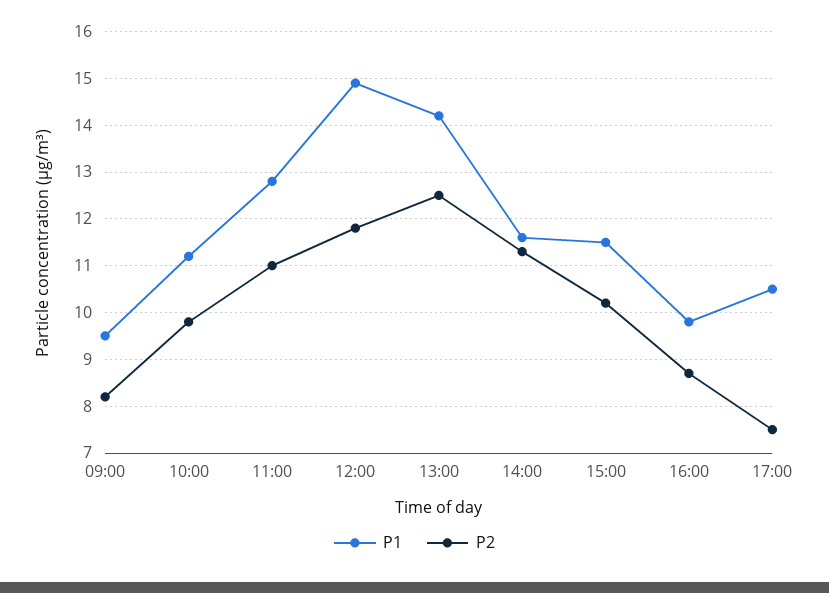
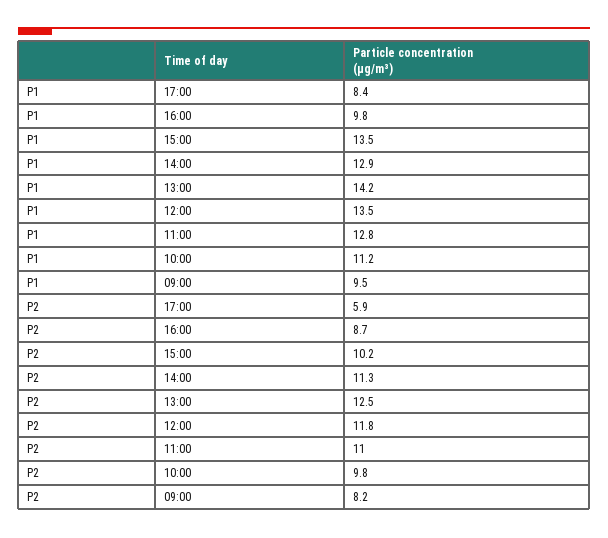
  {
    "P1": {
      "09:00": 9.5,
      "10:00": 11.2,
      "11:00": 12.8,
-     "12:00": 15,
+     "12:00": 13.5,
      "13:00": 14.2,
-     "14:00": 11.5,
+     "14:00": 12.9,
-     "15:00": 11.5,
+     "15:00": 13.5,
      "16:00": 9.8,
-     "17:00": 10.5
+     "17:00": 8.4
    },
    "P2": {
      "09:00": 8.2,
      "10:00": 9.8,
      "11:00": 11,
      "12:00": 11.8,
      "13:00": 12.5,
      "14:00": 11.3,
      "15:00": 10.2,
      "16:00": 8.7,
-     "17:00": 7.5
+     "17:00": 5.9
    }
  }

